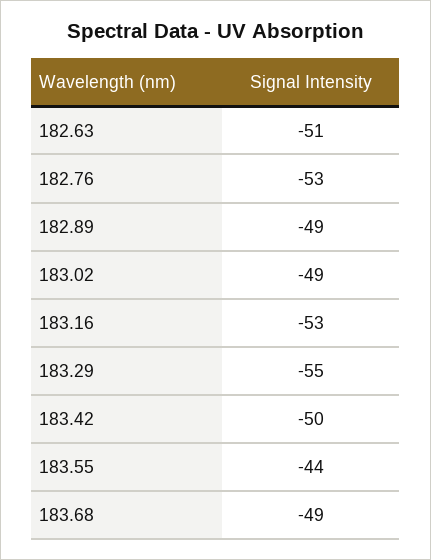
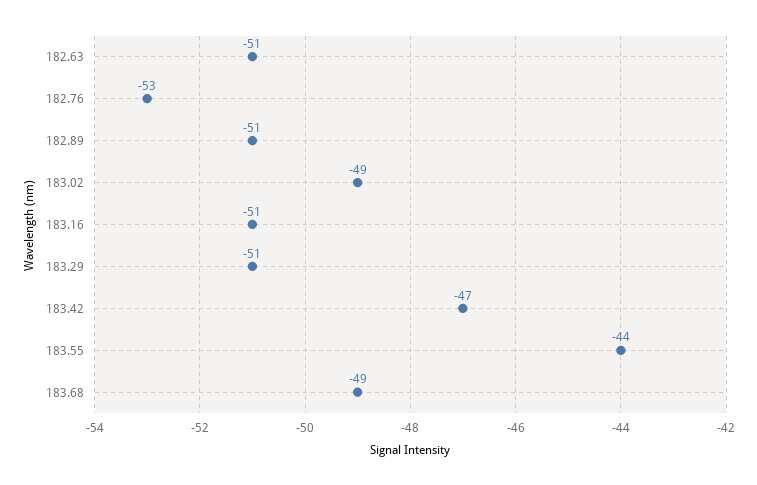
  {
    "182.63": -51,
    "182.76": -53,
-   "182.89": -49,
+   "182.89": -51,
    "183.02": -49,
-   "183.16": -53,
+   "183.16": -51,
-   "183.29": -55,
+   "183.29": -51,
-   "183.42": -50,
+   "183.42": -47,
    "183.55": -44,
    "183.68": -49
  }

